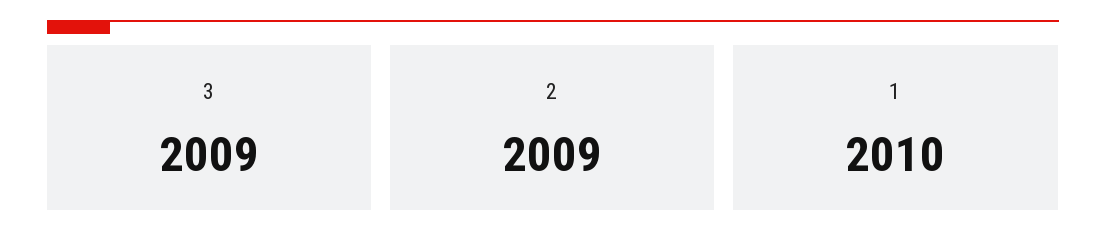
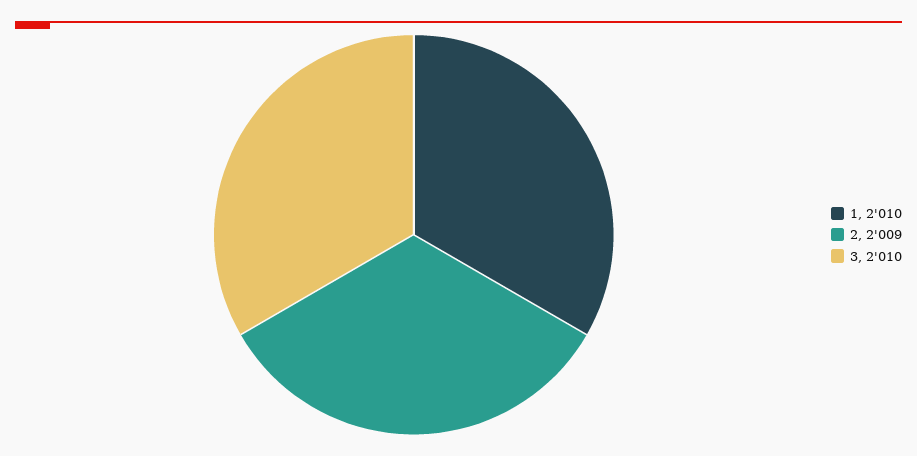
  {
-   "3": 2009,
+   "3": 2010,
    "2": 2009,
    "1": 2010
  }

